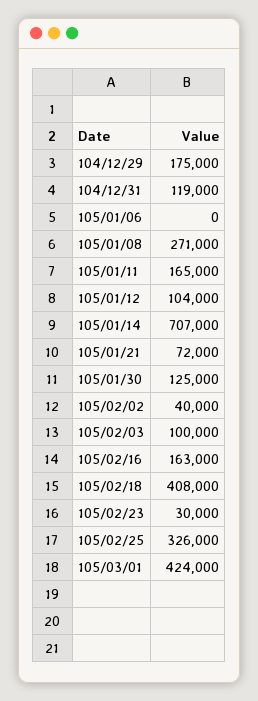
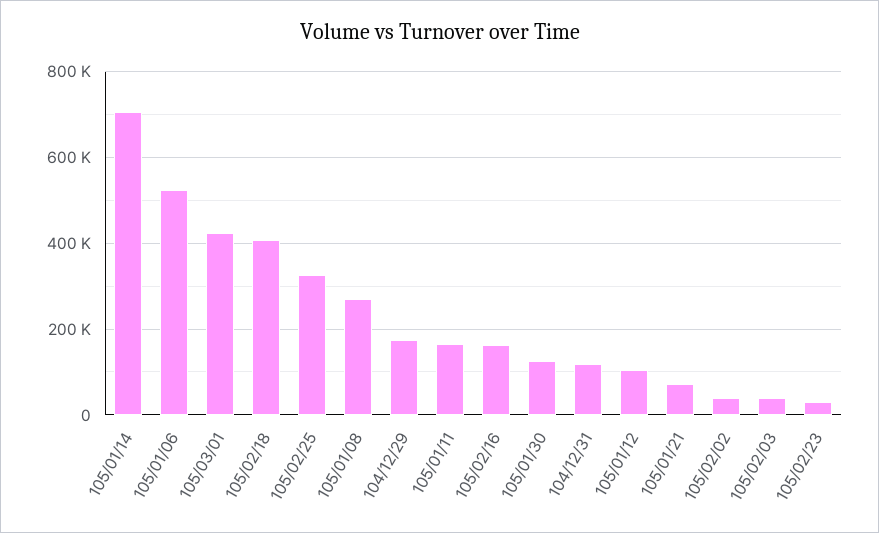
  {
    "104/12/29": 175000,
    "104/12/31": 119000,
-   "105/01/06": 0,
+   "105/01/06": 520000,
    "105/01/08": 271000,
    "105/01/11": 165000,
    "105/01/12": 104000,
    "105/01/14": 707000,
    "105/01/21": 72000,
    "105/01/30": 125000,
    "105/02/02": 40000,
-   "105/02/03": 100000,
+   "105/02/03": 40000,
    "105/02/16": 163000,
    "105/02/18": 408000,
    "105/02/23": 30000,
    "105/02/25": 326000,
    "105/03/01": 424000
  }

